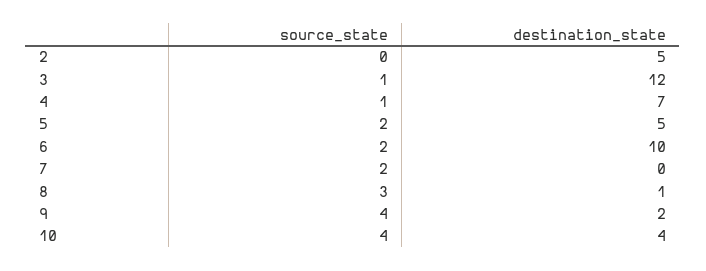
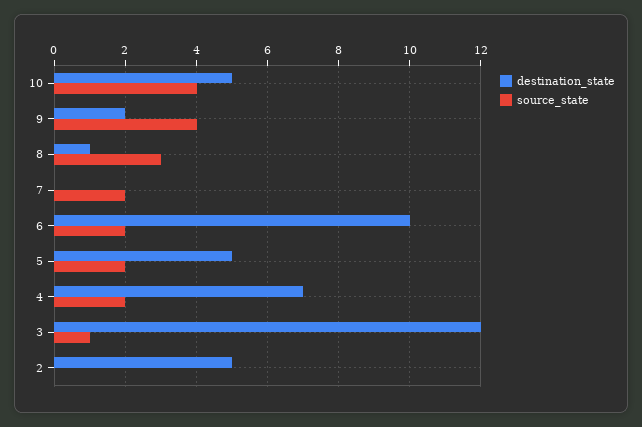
  {
    "source_state": {
      "2": 0,
      "3": 1,
-     "4": 1,
+     "4": 2,
      "5": 2,
      "6": 2,
      "7": 2,
      "8": 3,
      "9": 4,
      "10": 4
    },
    "destination_state": {
      "2": 5,
      "3": 12,
      "4": 7,
      "5": 5,
      "6": 10,
      "7": 0,
      "8": 1,
      "9": 2,
-     "10": 4
+     "10": 5
    }
  }

